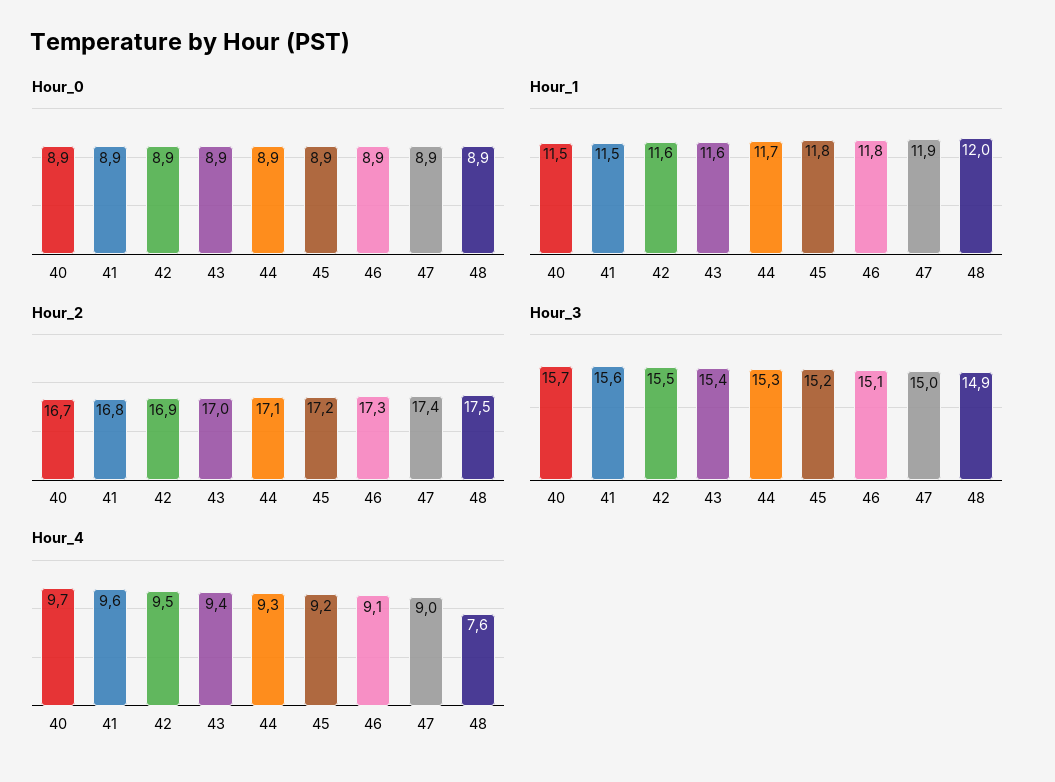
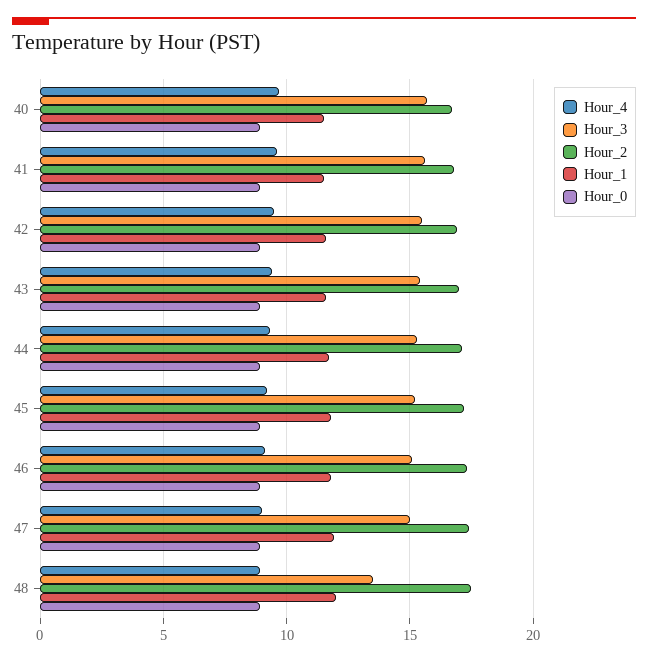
  {
    "Hour_0": {
      "40": 8.9,
      "41": 8.9,
      "42": 8.9,
      "43": 8.9,
      "44": 8.9,
      "45": 8.9,
      "46": 8.9,
      "47": 8.9,
      "48": 8.9
    },
    "Hour_1": {
      "40": 11.5,
      "41": 11.5,
      "42": 11.6,
      "43": 11.6,
      "44": 11.7,
      "45": 11.8,
      "46": 11.8,
      "47": 11.9,
      "48": 12
    },
    "Hour_2": {
      "40": 16.7,
      "41": 16.8,
      "42": 16.9,
      "43": 17,
      "44": 17.1,
      "45": 17.2,
      "46": 17.3,
      "47": 17.4,
      "48": 17.5
    },
    "Hour_3": {
      "40": 15.7,
      "41": 15.6,
      "42": 15.5,
      "43": 15.4,
      "44": 15.3,
      "45": 15.2,
      "46": 15.1,
      "47": 15,
-     "48": 14.9
+     "48": 13.5
    },
    "Hour_4": {
      "40": 9.7,
      "41": 9.6,
      "42": 9.5,
      "43": 9.4,
      "44": 9.3,
      "45": 9.2,
      "46": 9.1,
      "47": 9,
-     "48": 7.6
+     "48": 9
    }
  }

